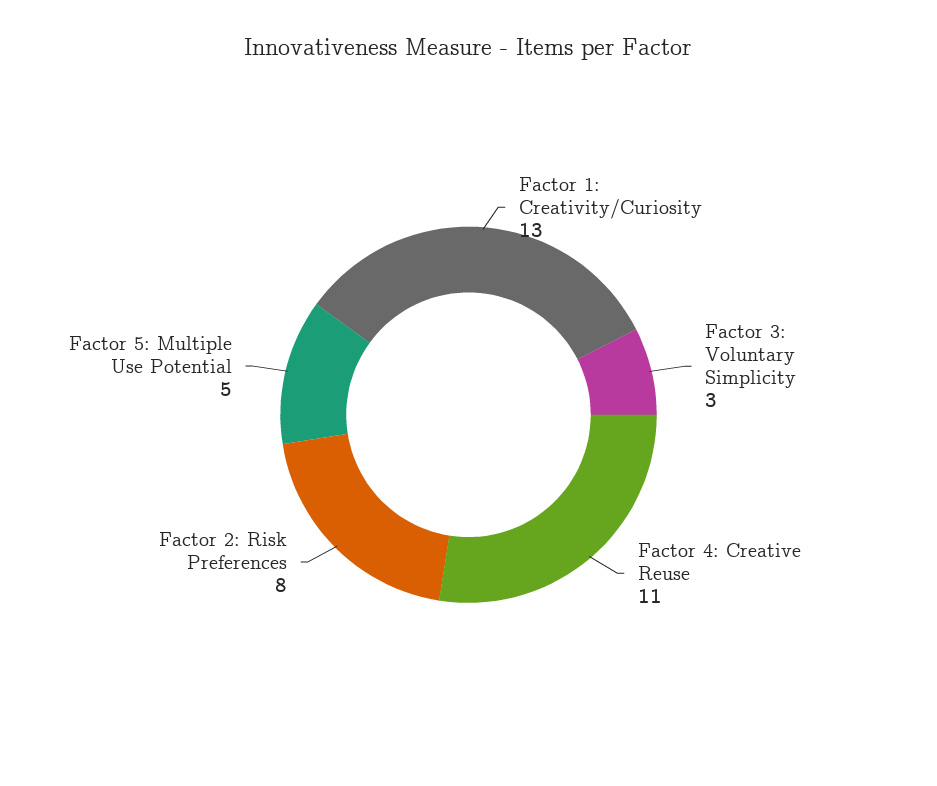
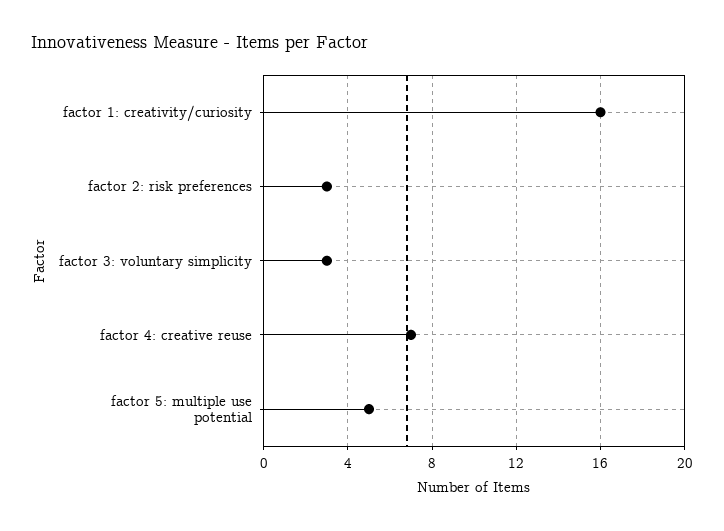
  {
-   "Factor 1: Creativity/Curiosity": 13,
+   "Factor 1: Creativity/Curiosity": 16,
    "Factor 3: Voluntary Simplicity": 3,
-   "Factor 4: Creative Reuse": 11,
+   "Factor 4: Creative Reuse": 7,
-   "Factor 2: Risk Preferences": 8,
+   "Factor 2: Risk Preferences": 3,
    "Factor 5: Multiple Use Potential": 5
  }

